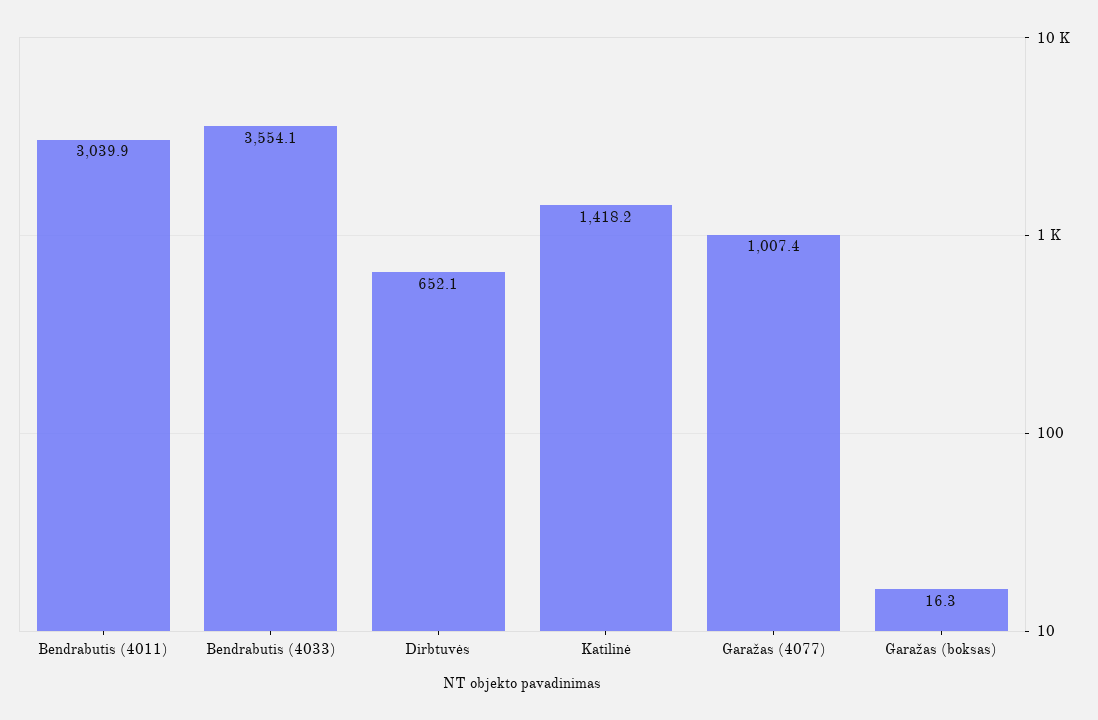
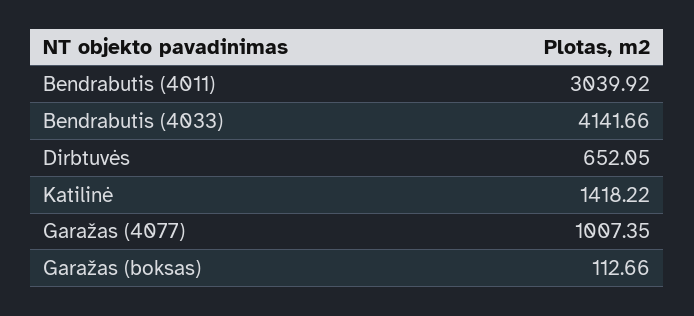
  {
    "Bendrabutis (4011)": 3039.92,
-   "Bendrabutis (4033)": 3554.1,
+   "Bendrabutis (4033)": 4141.66,
    "Dirbtuvės": 652.05,
    "Katilinė": 1418.22,
    "Garažas (4077)": 1007.35,
-   "Garažas (boksas)": 16.3
+   "Garažas (boksas)": 112.66
  }

